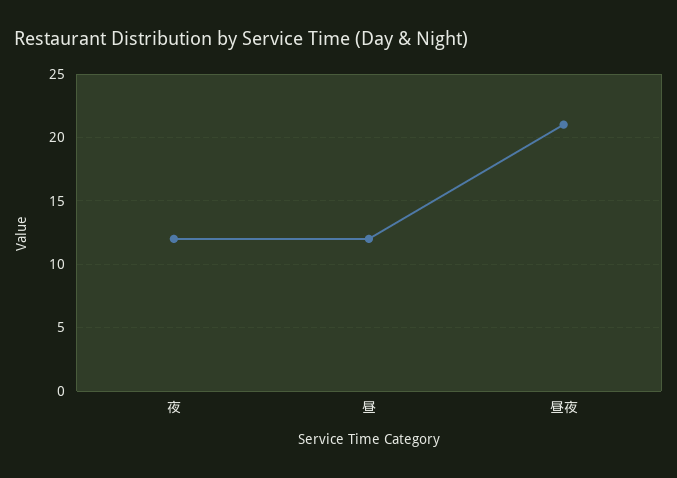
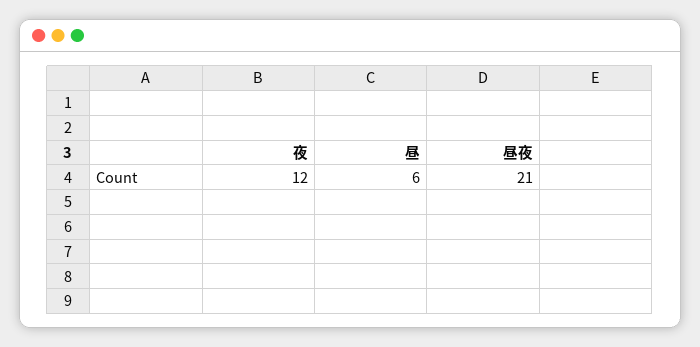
  {
    "夜": 12,
-   "昼": 12,
+   "昼": 6,
    "昼夜": 21
  }

